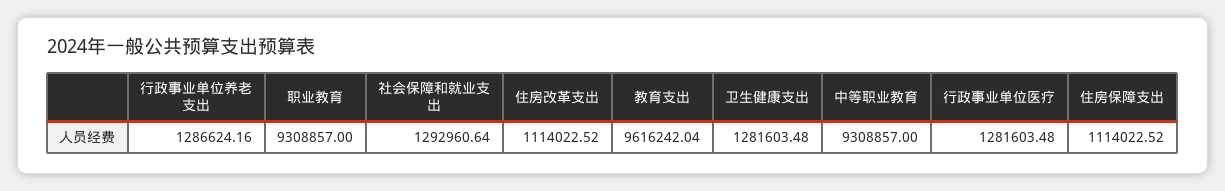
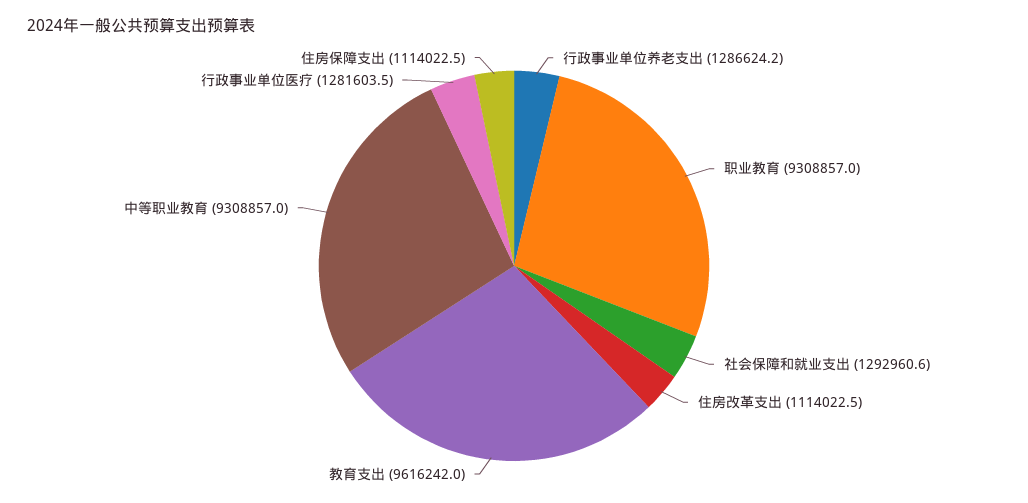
  {
    "行政事业单位养老支出": 1286624.16,
    "职业教育": 9308857,
    "社会保障和就业支出": 1292960.64,
    "住房改革支出": 1114022.52,
    "教育支出": 9616242.04,
-   "卫生健康支出": 1281603.48,
    "中等职业教育": 9308857,
    "行政事业单位医疗": 1281603.48,
    "住房保障支出": 1114022.52
  }

